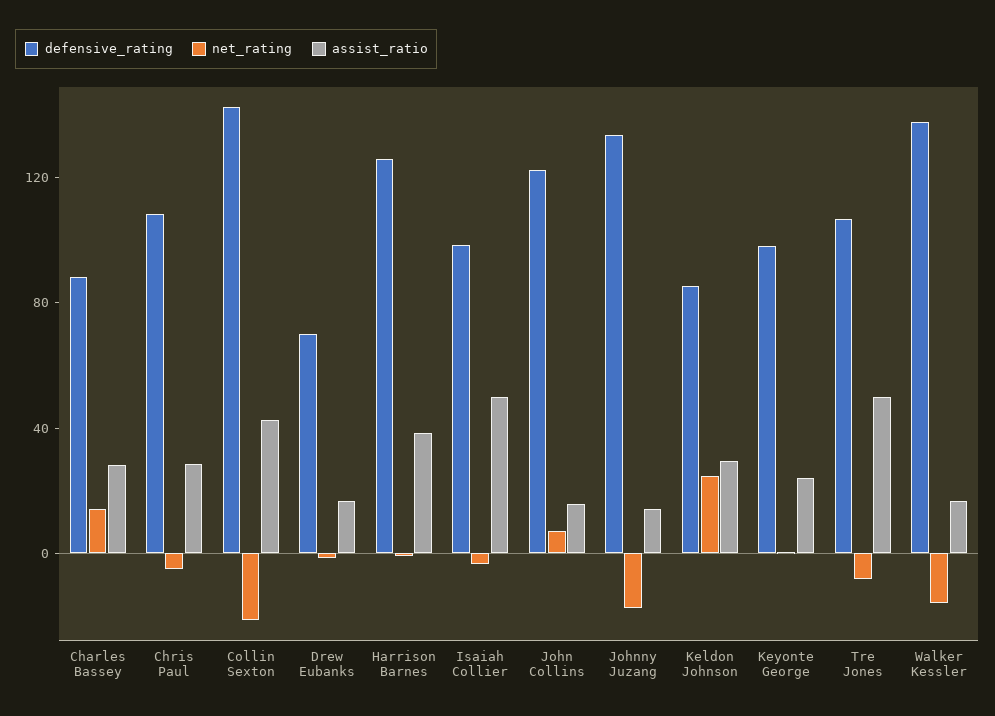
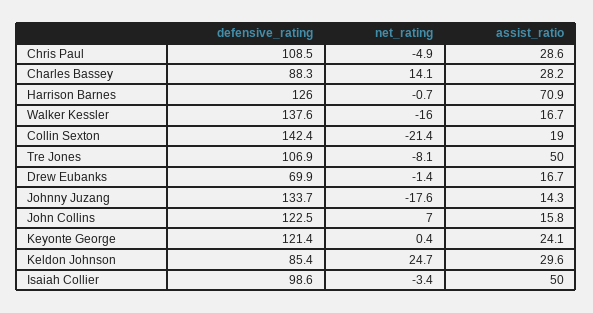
  {
    "defensive_rating": {
      "Charles Bassey": 88.3,
      "Chris Paul": 108.5,
      "Collin Sexton": 142.4,
      "Drew Eubanks": 69.9,
      "Harrison Barnes": 126,
      "Isaiah Collier": 98.6,
      "John Collins": 122.5,
      "Johnny Juzang": 133.7,
      "Keldon Johnson": 85.4,
-     "Keyonte George": 100,
+     "Keyonte George": 121.4,
      "Tre Jones": 106.9,
      "Walker Kessler": 137.6
    },
    "net_rating": {
      "Charles Bassey": 14.1,
      "Chris Paul": -4.9,
      "Collin Sexton": -21.4,
      "Drew Eubanks": -1.4,
      "Harrison Barnes": -0.7,
      "Isaiah Collier": -3.4,
      "John Collins": 7,
      "Johnny Juzang": -17.6,
      "Keldon Johnson": 24.7,
      "Keyonte George": 0.4,
      "Tre Jones": -8.1,
      "Walker Kessler": -16
    },
    "assist_ratio": {
      "Charles Bassey": 28.2,
      "Chris Paul": 28.6,
-     "Collin Sexton": 40,
+     "Collin Sexton": 19,
      "Drew Eubanks": 16.7,
-     "Harrison Barnes": 40,
+     "Harrison Barnes": 70.9,
      "Isaiah Collier": 50,
      "John Collins": 15.8,
      "Johnny Juzang": 14.3,
      "Keldon Johnson": 29.6,
      "Keyonte George": 24.1,
      "Tre Jones": 50,
      "Walker Kessler": 16.7
    }
  }

